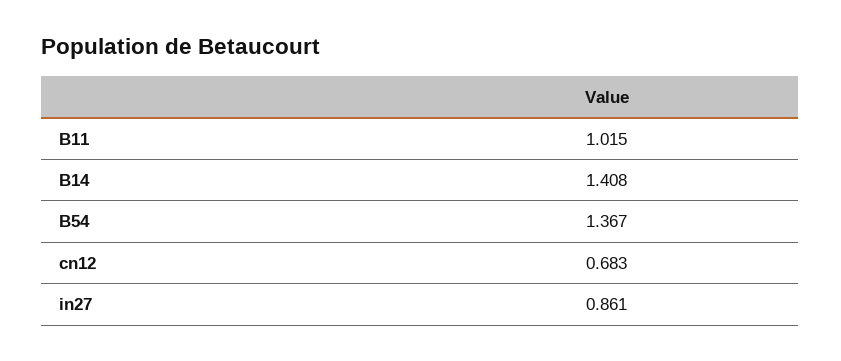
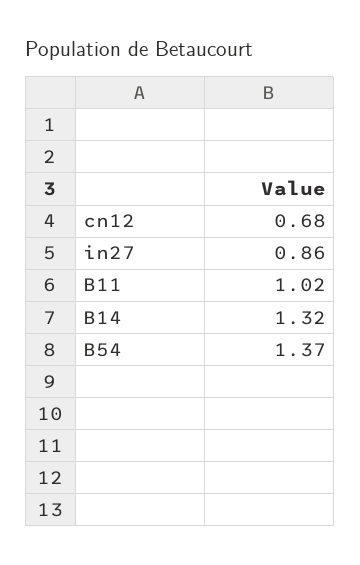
  {
    "B11": 1.015,
-   "B14": 1.408,
+   "B14": 1.32,
    "B54": 1.367,
    "cn12": 0.683,
    "in27": 0.861
  }

